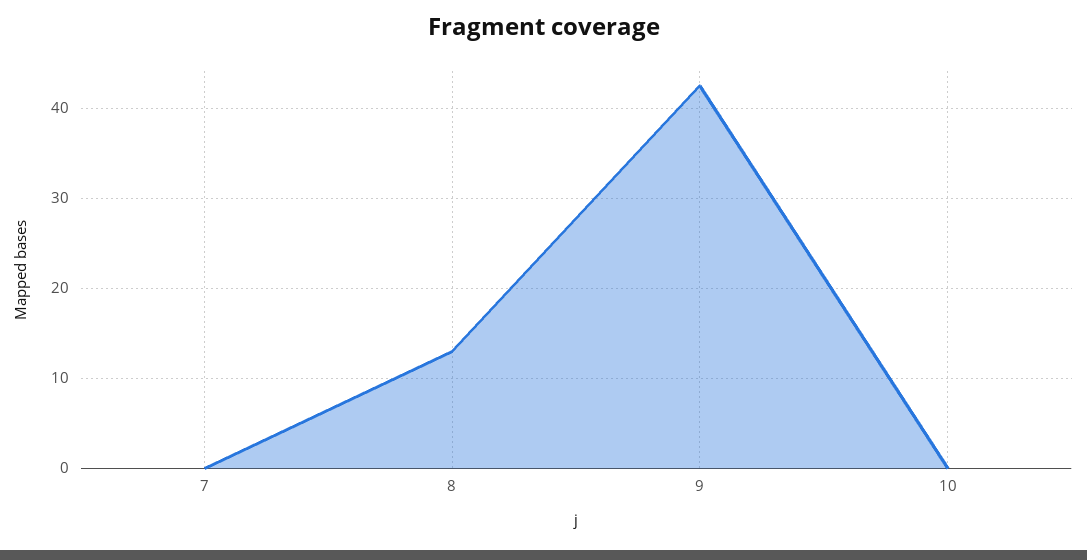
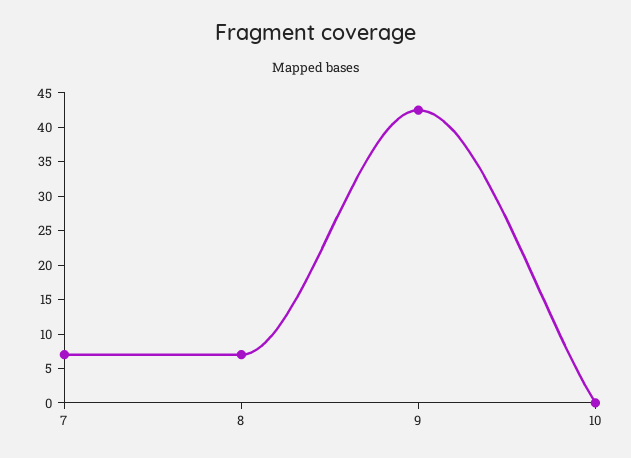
  {
-   "7": 0,
+   "7": 7.5,
-   "8": 13,
+   "8": 7.5,
    "9": 43,
    "10": 0
  }

